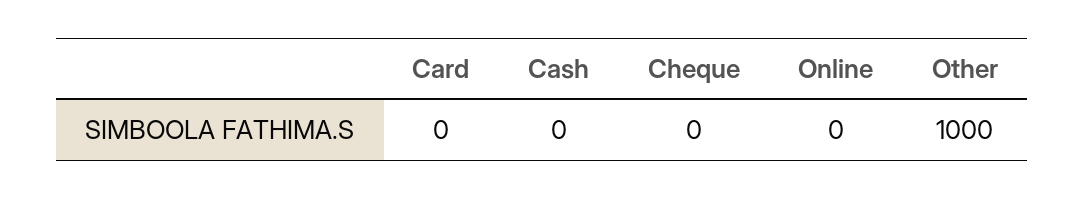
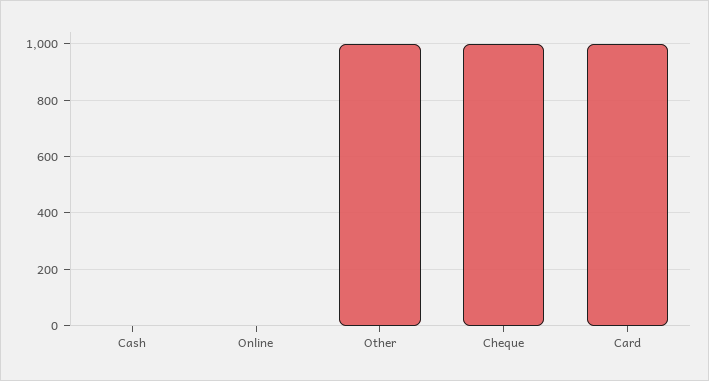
  {
-   "Card": 0,
+   "Card": 1000,
    "Cash": 0,
-   "Cheque": 0,
+   "Cheque": 1000,
    "Online": 0,
    "Other": 1000
  }

